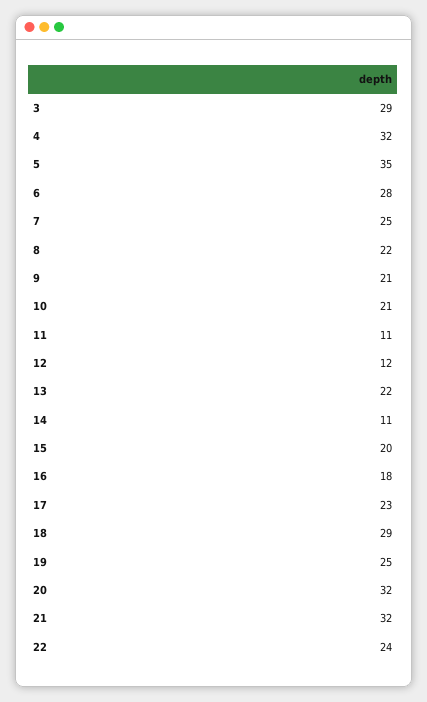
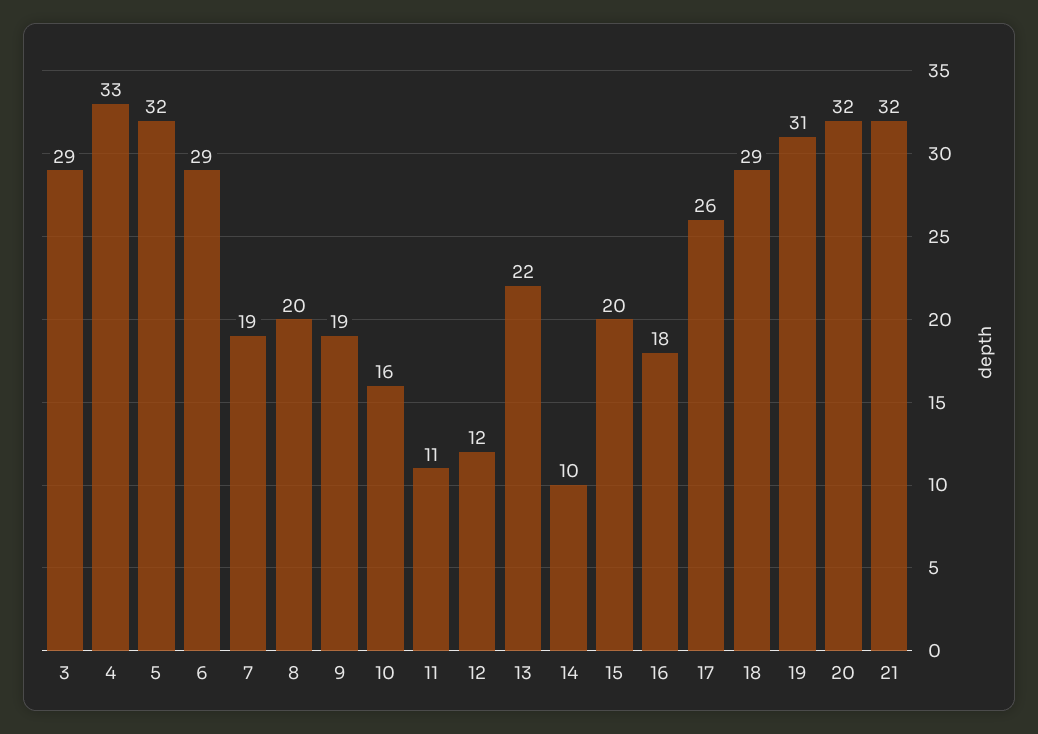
  {
    "3": 29,
-   "4": 32,
+   "4": 33,
-   "5": 35,
+   "5": 32,
-   "6": 28,
+   "6": 29,
-   "7": 25,
+   "7": 19,
-   "8": 22,
+   "8": 20,
-   "9": 21,
+   "9": 19,
-   "10": 21,
+   "10": 16,
    "11": 11,
    "12": 12,
    "13": 22,
-   "14": 11,
+   "14": 10,
    "15": 20,
    "16": 18,
-   "17": 23,
+   "17": 26,
    "18": 29,
-   "19": 25,
+   "19": 31,
    "20": 32,
-   "21": 32,
+   "21": 32
-   "22": 24
  }

